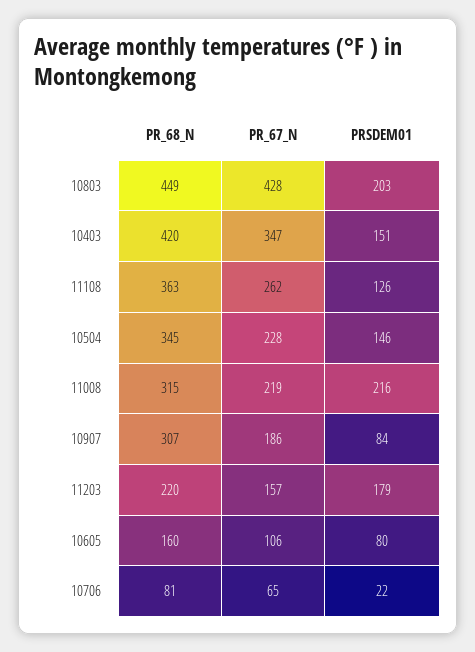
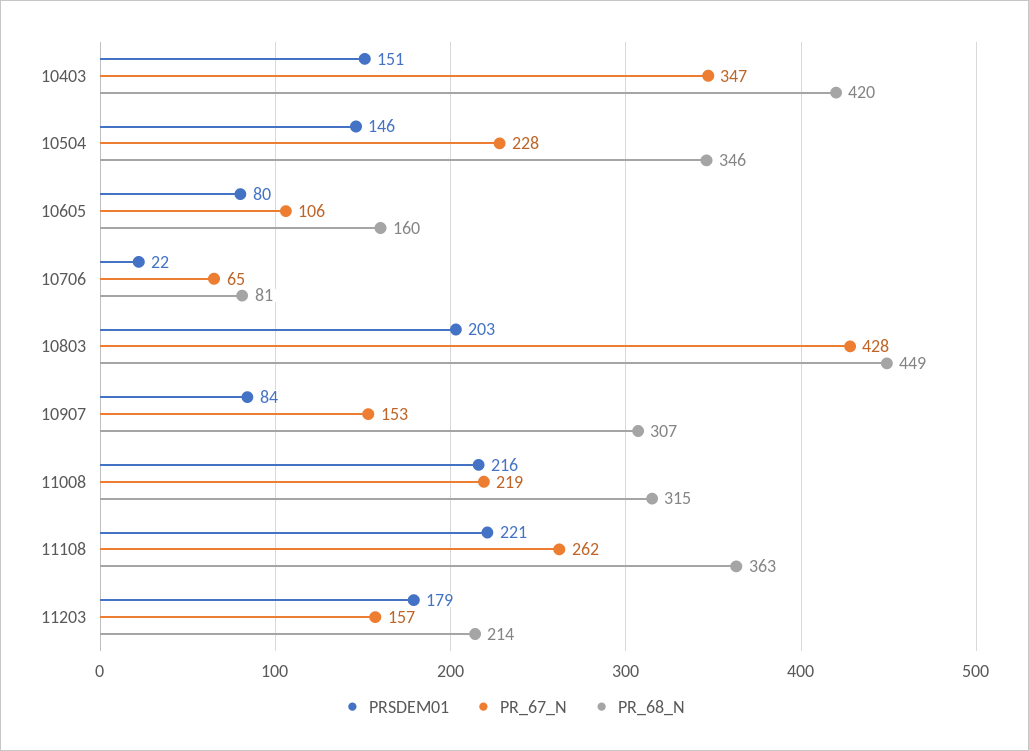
  {
    "PR_68_N": {
      "10803": 449,
      "10403": 420,
      "11108": 363,
-     "10504": 345,
+     "10504": 346,
      "11008": 315,
      "10907": 307,
-     "11203": 220,
+     "11203": 214,
      "10605": 160,
      "10706": 81
    },
    "PR_67_N": {
      "10803": 428,
      "10403": 347,
      "11108": 262,
      "10504": 228,
      "11008": 219,
-     "10907": 186,
+     "10907": 153,
      "11203": 157,
      "10605": 106,
      "10706": 65
    },
    "PRSDEM01": {
      "10803": 203,
      "10403": 151,
-     "11108": 126,
+     "11108": 221,
      "10504": 146,
      "11008": 216,
      "10907": 84,
      "11203": 179,
      "10605": 80,
      "10706": 22
    }
  }

